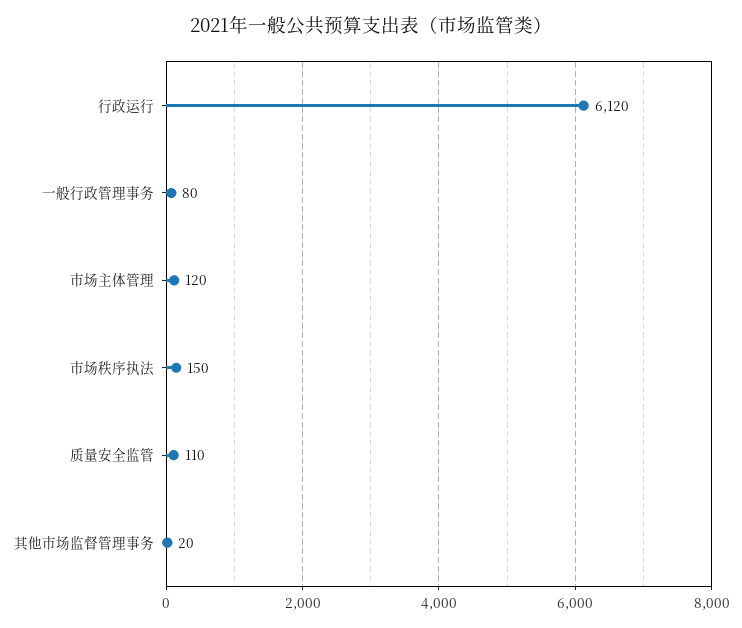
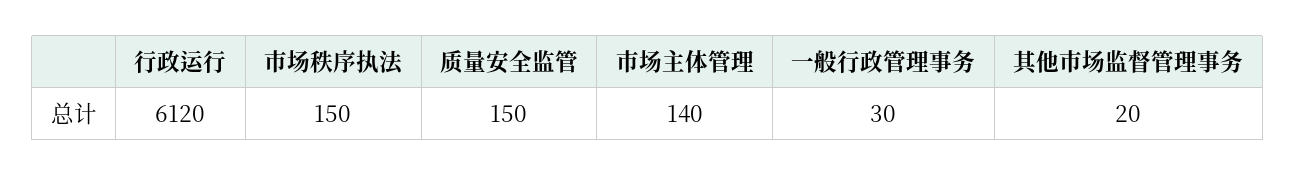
  {
    "行政运行": 6120,
-   "一般行政管理事务": 80,
+   "一般行政管理事务": 30,
-   "市场主体管理": 120,
+   "市场主体管理": 140,
    "市场秩序执法": 150,
-   "质量安全监管": 110,
+   "质量安全监管": 150,
    "其他市场监督管理事务": 20
  }

